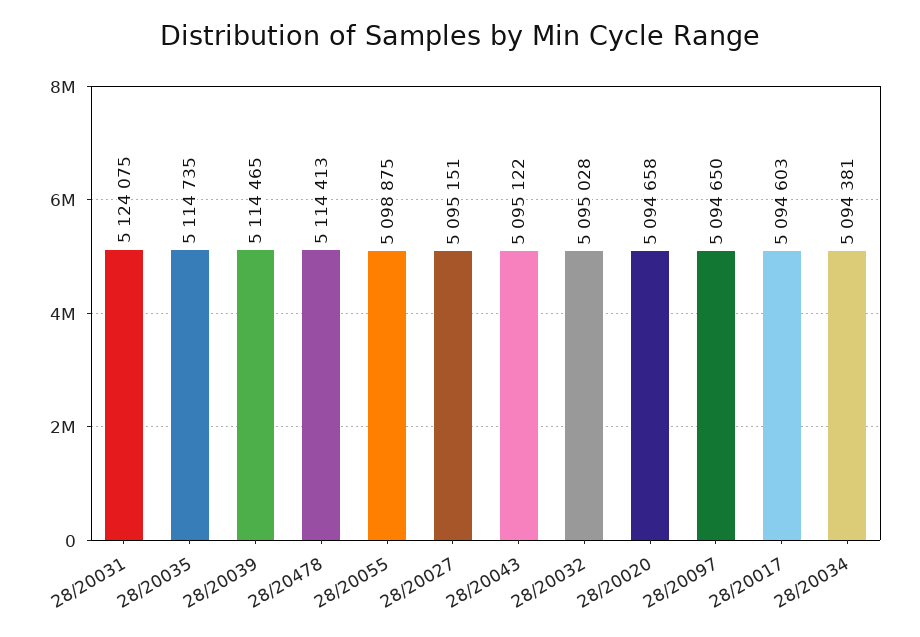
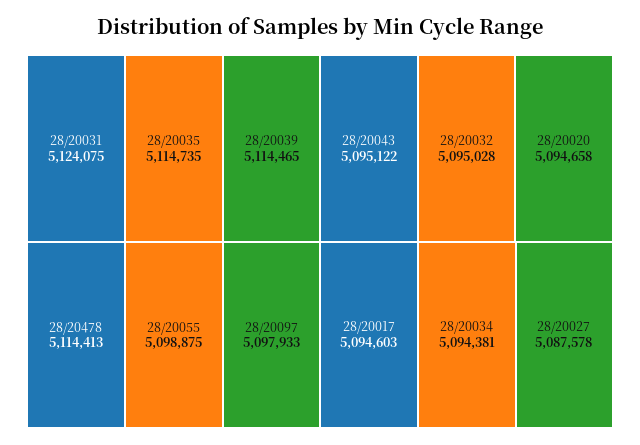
  {
    "28/20031": 5124075,
    "28/20035": 5114735,
    "28/20039": 5114465,
    "28/20478": 5114413,
    "28/20055": 5098875,
-   "28/20027": 5095151,
+   "28/20027": 5087578,
    "28/20043": 5095122,
    "28/20032": 5095028,
    "28/20020": 5094658,
-   "28/20097": 5094650,
+   "28/20097": 5097933,
    "28/20017": 5094603,
    "28/20034": 5094381
  }

